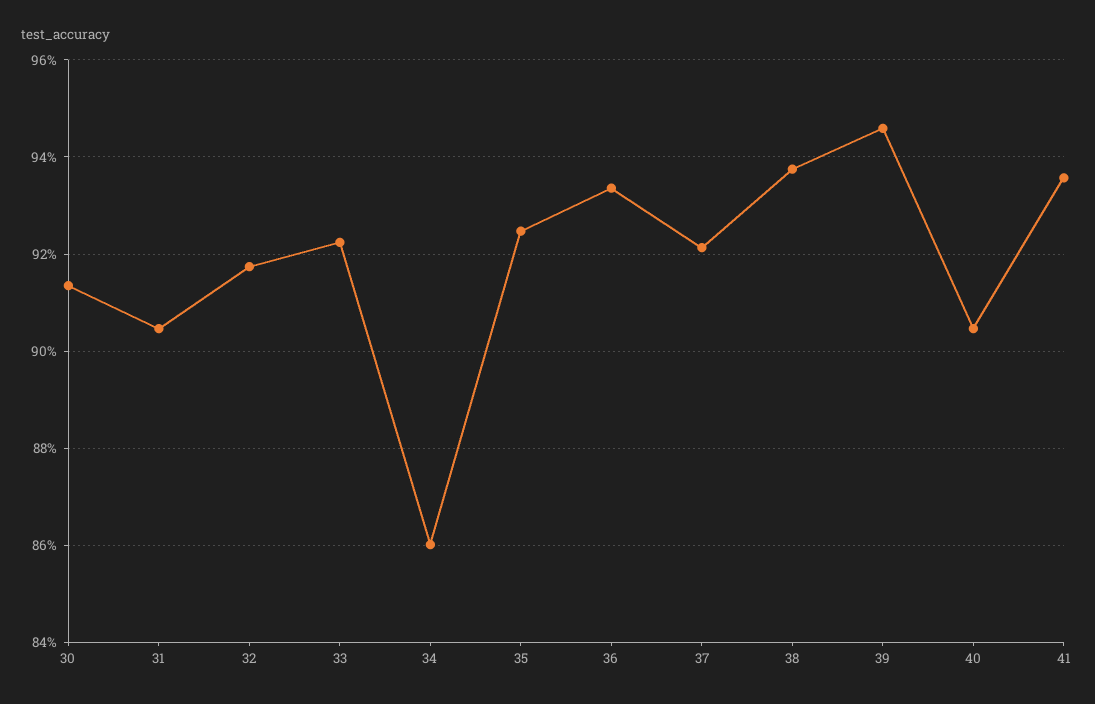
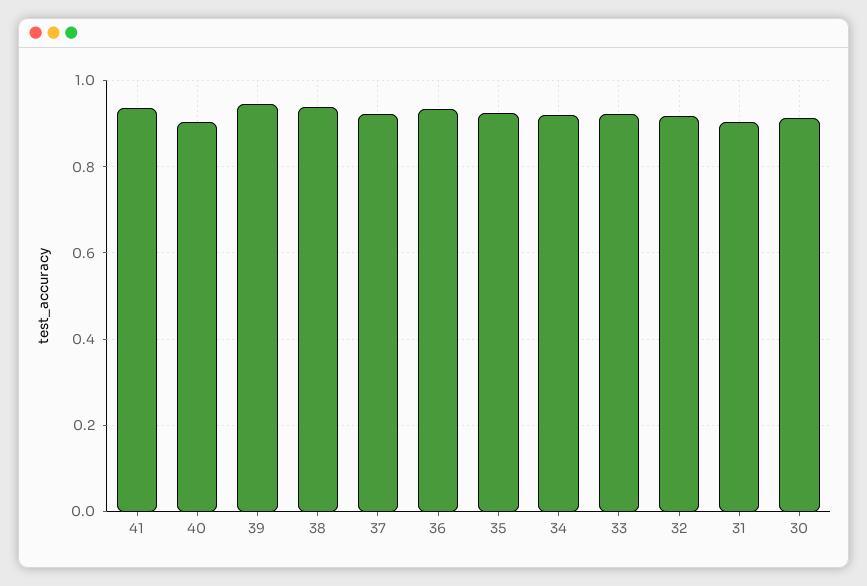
  {
    "30": 0.914,
    "31": 0.904,
    "32": 0.918,
    "33": 0.922,
-   "34": 0.86,
+   "34": 0.92,
    "35": 0.924,
    "36": 0.934,
    "37": 0.922,
    "38": 0.938,
    "39": 0.946,
    "40": 0.904,
    "41": 0.936
  }

